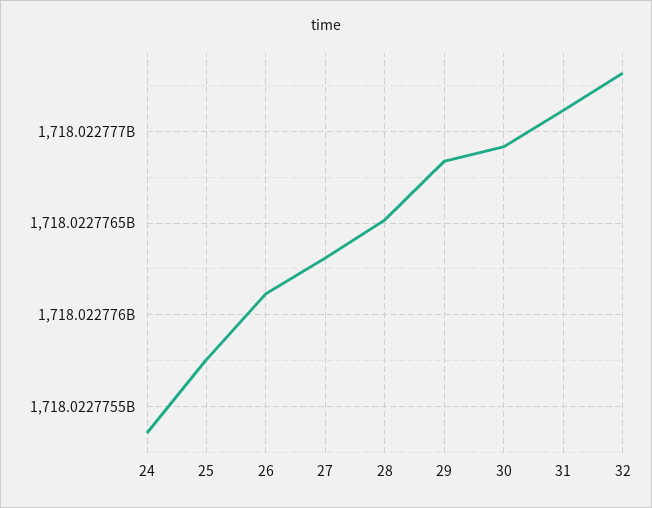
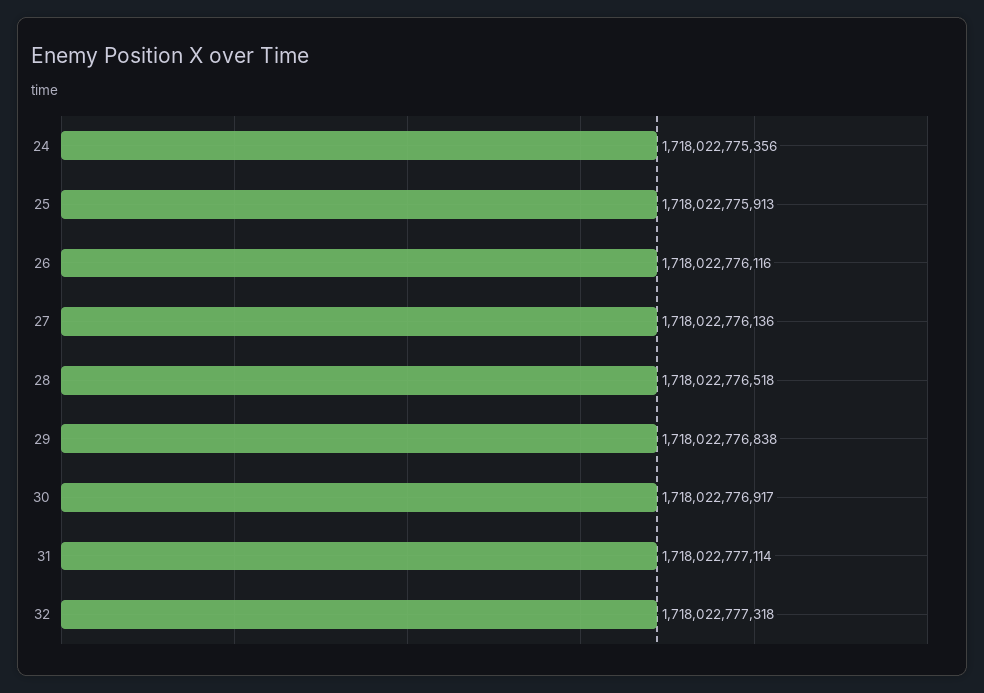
  {
    "24": 1718022775356,
-   "25": 1718022775750,
+   "25": 1718022775913,
    "26": 1718022776116,
-   "27": 1718022776300,
+   "27": 1718022776136,
    "28": 1718022776518,
    "29": 1718022776838,
    "30": 1718022776917,
    "31": 1718022777114,
    "32": 1718022777318
  }

